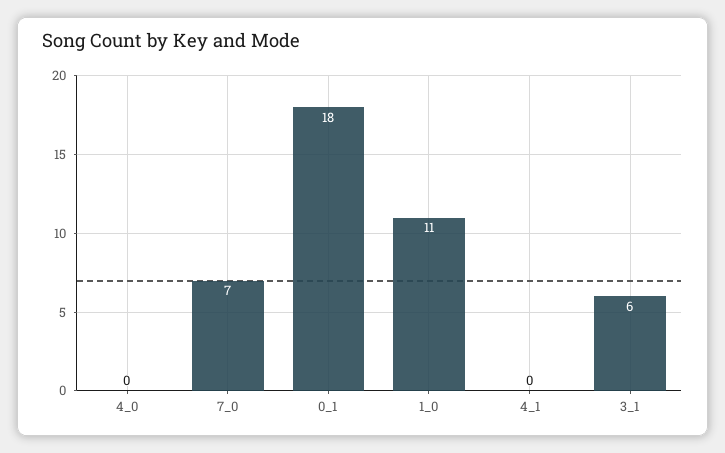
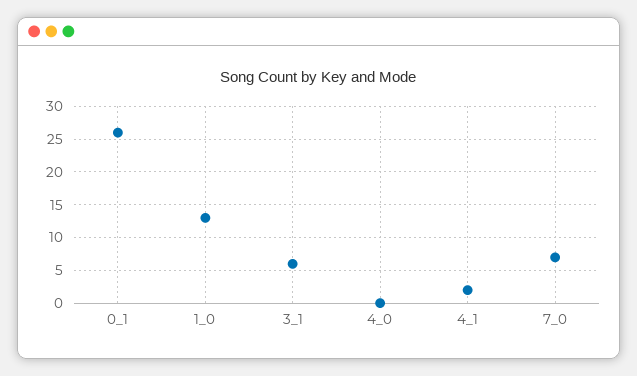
  {
    "4_0": 0,
    "7_0": 7,
-   "0_1": 18,
+   "0_1": 26,
-   "1_0": 11,
+   "1_0": 13,
-   "4_1": 0,
+   "4_1": 2,
    "3_1": 6
  }

